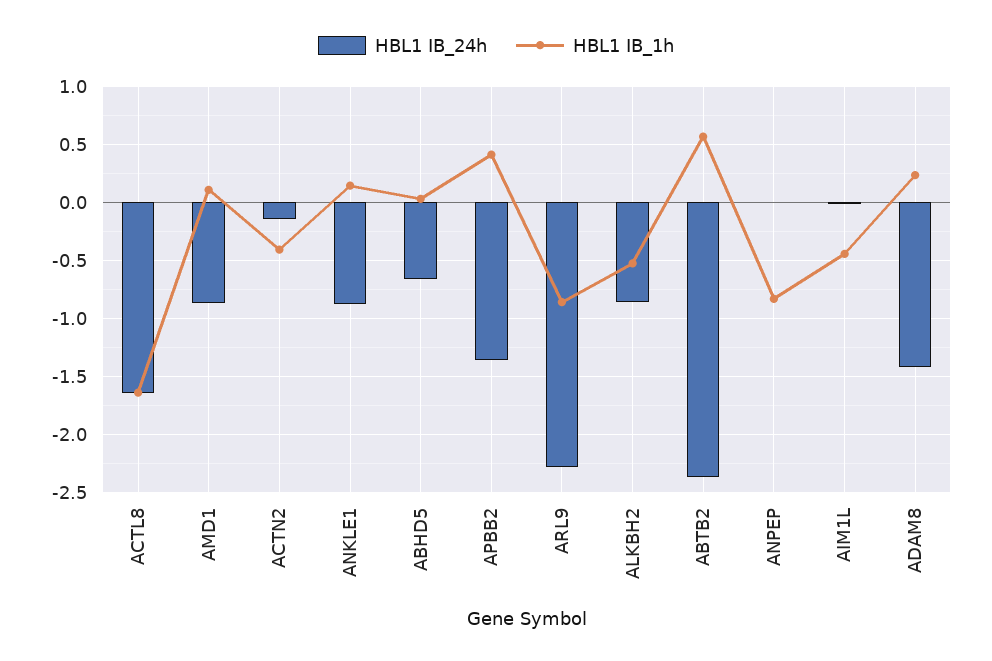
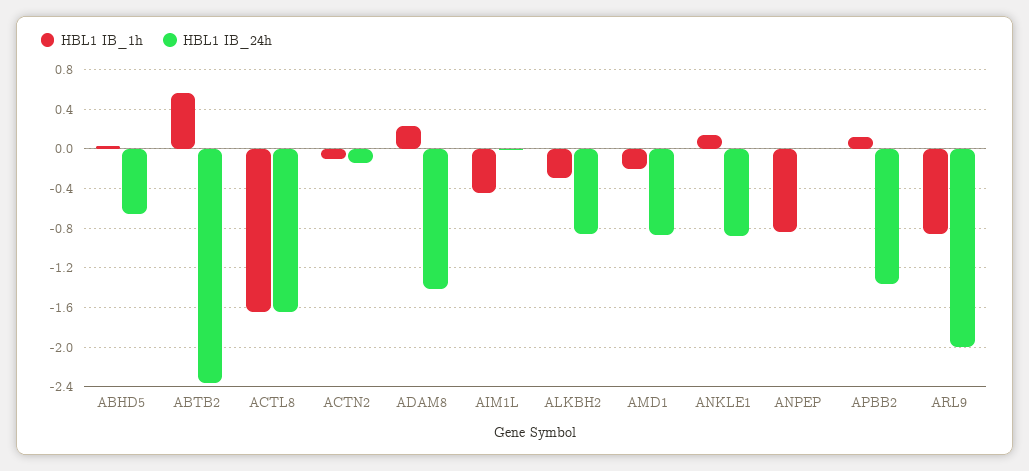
  {
    "HBL1 IB_24h": {
      "ACTL8": -1.6,
      "AMD1": -0.9,
      "ACTN2": -0.1,
      "ANKLE1": -0.9,
      "ABHD5": -0.7,
      "APBB2": -1.4,
-     "ARL9": -2.3,
+     "ARL9": -2,
      "ALKBH2": -0.9,
      "ABTB2": -2.4,
      "ANPEP": 0,
      "AIM1L": 0,
      "ADAM8": -1.4
    },
    "HBL1 IB_1h": {
      "ACTL8": -1.6,
-     "AMD1": 0.1,
+     "AMD1": -0.2,
-     "ACTN2": -0.4,
+     "ACTN2": -0.1,
      "ANKLE1": 0.1,
      "ABHD5": 0,
-     "APBB2": 0.4,
+     "APBB2": 0.1,
      "ARL9": -0.9,
-     "ALKBH2": -0.5,
+     "ALKBH2": -0.3,
      "ABTB2": 0.6,
      "ANPEP": -0.8,
      "AIM1L": -0.4,
      "ADAM8": 0.2
    }
  }

